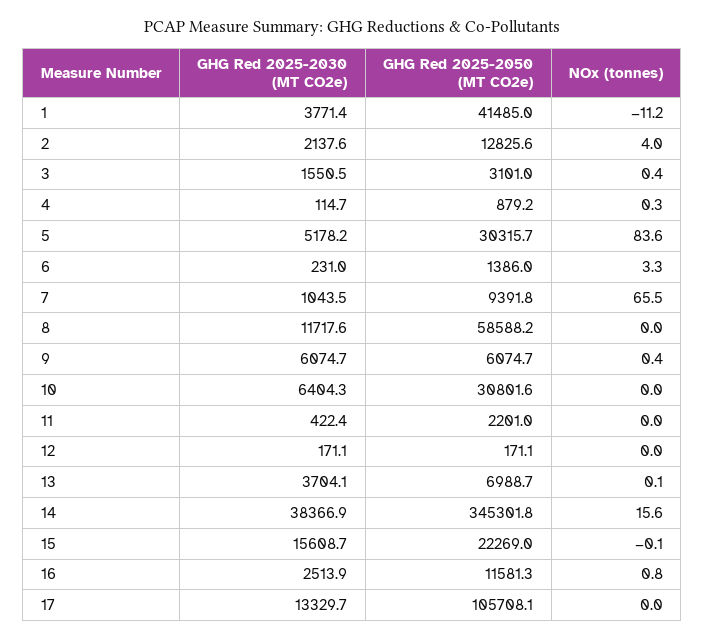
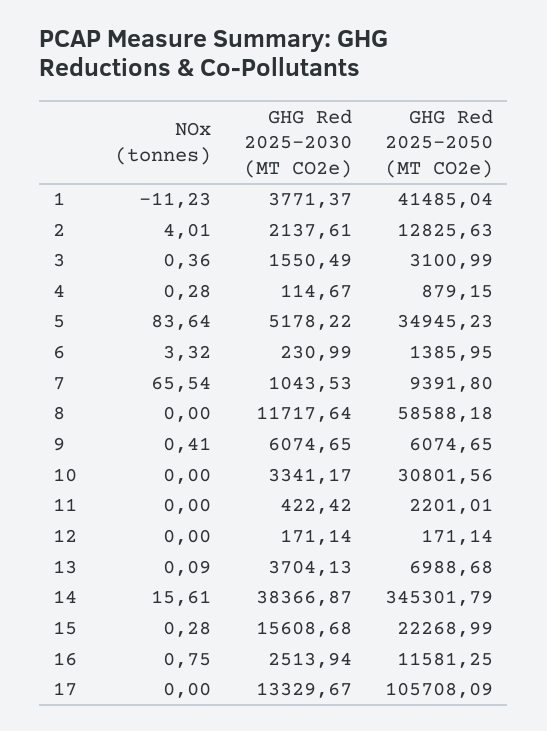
  {
    "GHG Red 2025-2030 (MT CO2e)": {
      "1": 3771.37,
      "2": 2137.61,
      "3": 1550.49,
      "4": 114.67,
      "5": 5178.22,
      "6": 230.99,
      "7": 1043.53,
      "8": 11717.64,
      "9": 6074.65,
-     "10": 6404.3,
+     "10": 3341.17,
      "11": 422.42,
      "12": 171.14,
      "13": 3704.13,
      "14": 38366.87,
      "15": 15608.68,
      "16": 2513.94,
      "17": 13329.67
    },
    "GHG Red 2025-2050 (MT CO2e)": {
      "1": 41485.04,
      "2": 12825.63,
      "3": 3100.99,
      "4": 879.15,
-     "5": 30315.7,
+     "5": 34945.23,
      "6": 1385.95,
      "7": 9391.8,
      "8": 58588.18,
      "9": 6074.65,
      "10": 30801.56,
      "11": 2201.01,
      "12": 171.14,
      "13": 6988.68,
      "14": 345301.79,
      "15": 22268.99,
      "16": 11581.25,
      "17": 105708.09
    },
    "NOx (tonnes)": {
      "1": -11.23,
      "2": 4.01,
      "3": 0.36,
      "4": 0.28,
      "5": 83.64,
      "6": 3.32,
      "7": 65.54,
      "8": 0,
      "9": 0.41,
      "10": 0,
      "11": 0,
      "12": 0,
      "13": 0.09,
      "14": 15.61,
-     "15": -0.1,
+     "15": 0.28,
      "16": 0.75,
      "17": 0
    }
  }

